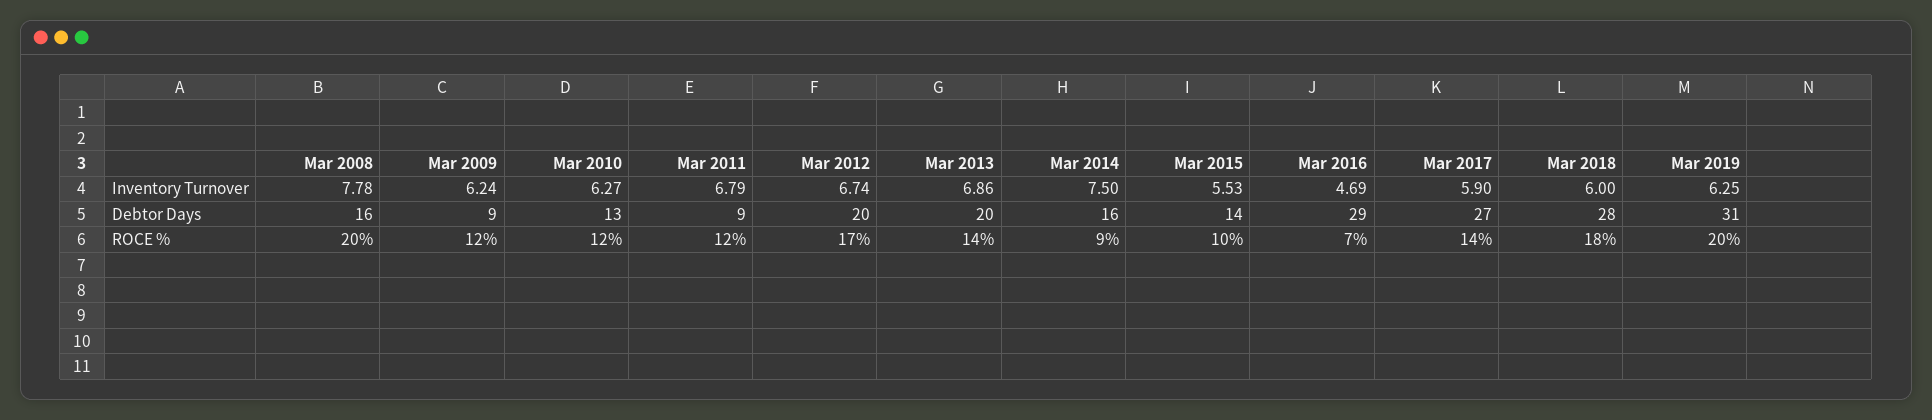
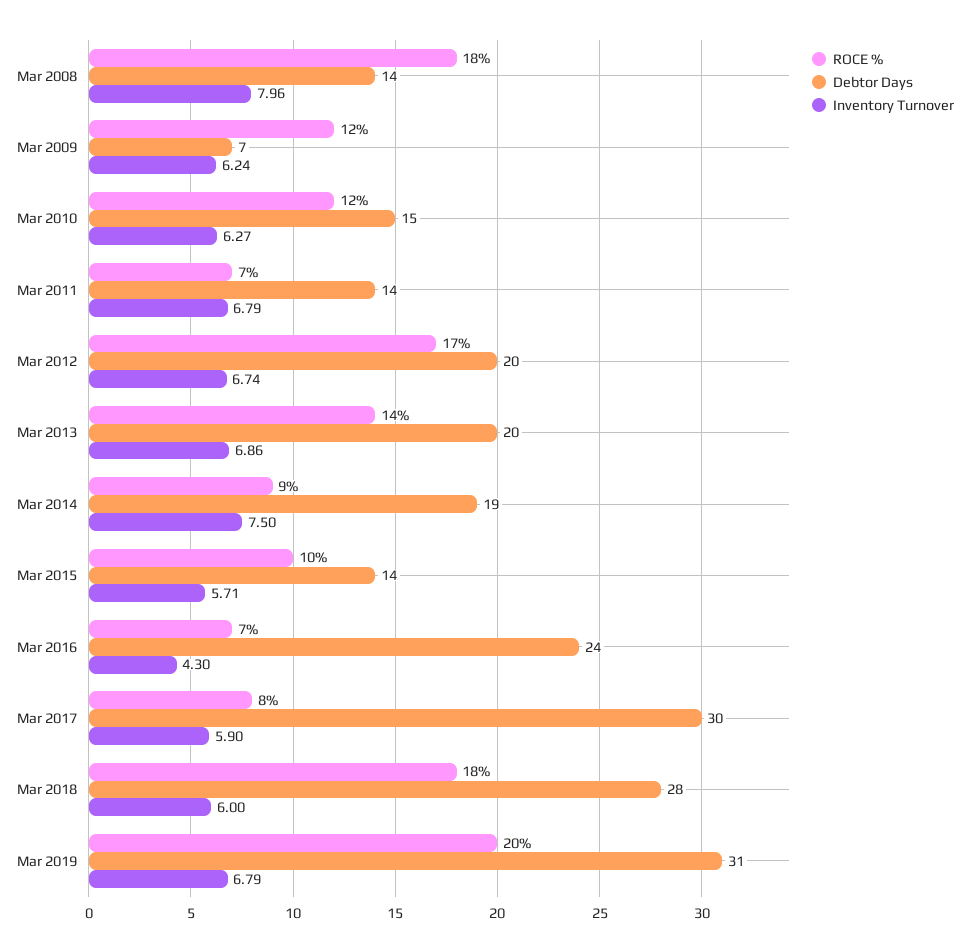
  {
    "Inventory Turnover": {
-     "Mar 2008": 7.78,
+     "Mar 2008": 7.96,
      "Mar 2009": 6.24,
      "Mar 2010": 6.27,
      "Mar 2011": 6.79,
      "Mar 2012": 6.74,
      "Mar 2013": 6.86,
      "Mar 2014": 7.5,
-     "Mar 2015": 5.53,
+     "Mar 2015": 5.71,
-     "Mar 2016": 4.69,
+     "Mar 2016": 4.3,
      "Mar 2017": 5.9,
      "Mar 2018": 6,
-     "Mar 2019": 6.25
+     "Mar 2019": 6.79
    },
    "Debtor Days": {
-     "Mar 2008": 16,
+     "Mar 2008": 14,
-     "Mar 2009": 9,
+     "Mar 2009": 7,
-     "Mar 2010": 13,
+     "Mar 2010": 15,
-     "Mar 2011": 9,
+     "Mar 2011": 14,
      "Mar 2012": 20,
      "Mar 2013": 20,
-     "Mar 2014": 16,
+     "Mar 2014": 19,
      "Mar 2015": 14,
-     "Mar 2016": 29,
+     "Mar 2016": 24,
-     "Mar 2017": 27,
+     "Mar 2017": 30,
      "Mar 2018": 28,
      "Mar 2019": 31
    },
    "ROCE %": {
-     "Mar 2008": 20,
+     "Mar 2008": 18,
      "Mar 2009": 12,
      "Mar 2010": 12,
-     "Mar 2011": 12,
+     "Mar 2011": 7,
      "Mar 2012": 17,
      "Mar 2013": 14,
      "Mar 2014": 9,
      "Mar 2015": 10,
      "Mar 2016": 7,
-     "Mar 2017": 14,
+     "Mar 2017": 8,
      "Mar 2018": 18,
      "Mar 2019": 20
    }
  }

